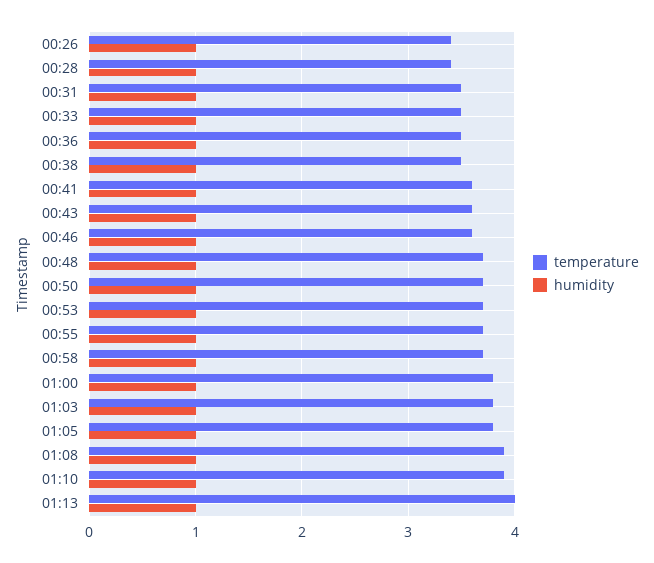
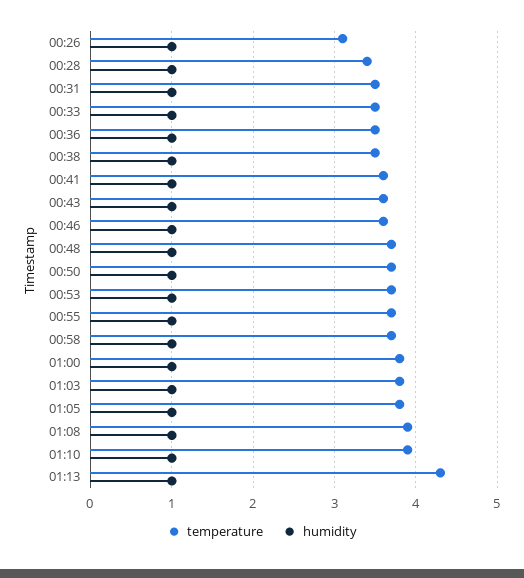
  {
    "temperature": {
-     "00:26": 3.4,
+     "00:26": 3.1,
      "00:28": 3.4,
      "00:31": 3.5,
      "00:33": 3.5,
      "00:36": 3.5,
      "00:38": 3.5,
      "00:41": 3.6,
      "00:43": 3.6,
      "00:46": 3.6,
      "00:48": 3.7,
      "00:50": 3.7,
      "00:53": 3.7,
      "00:55": 3.7,
      "00:58": 3.7,
      "01:00": 3.8,
      "01:03": 3.8,
      "01:05": 3.8,
      "01:08": 3.9,
      "01:10": 3.9,
-     "01:13": 4
+     "01:13": 4.3
    },
    "humidity": {
      "00:26": 1,
      "00:28": 1,
      "00:31": 1,
      "00:33": 1,
      "00:36": 1,
      "00:38": 1,
      "00:41": 1,
      "00:43": 1,
      "00:46": 1,
      "00:48": 1,
      "00:50": 1,
      "00:53": 1,
      "00:55": 1,
      "00:58": 1,
      "01:00": 1,
      "01:03": 1,
      "01:05": 1,
      "01:08": 1,
      "01:10": 1,
      "01:13": 1
    }
  }

